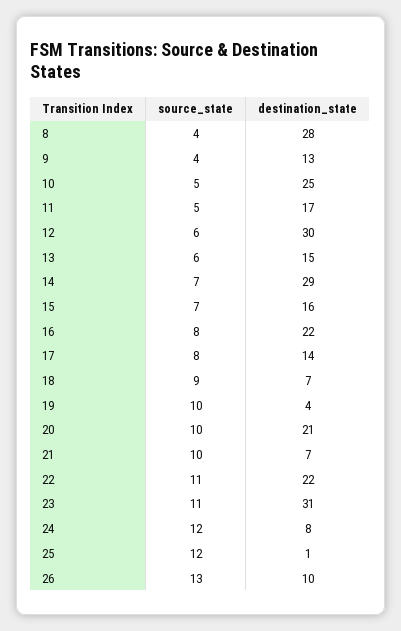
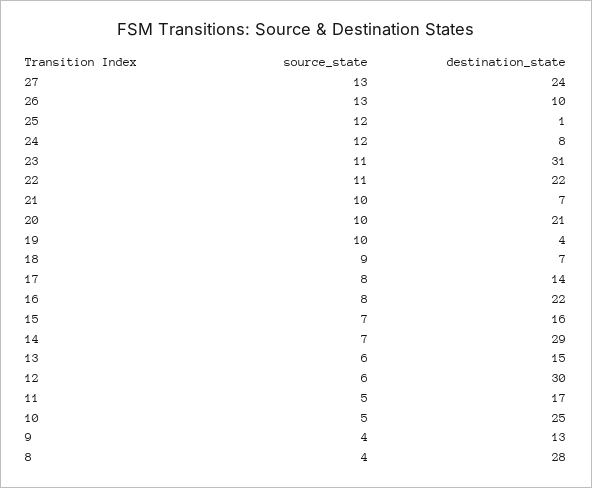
  {
    "source_state": {
      "8": 4,
      "9": 4,
      "10": 5,
      "11": 5,
      "12": 6,
      "13": 6,
      "14": 7,
      "15": 7,
      "16": 8,
      "17": 8,
      "18": 9,
      "19": 10,
      "20": 10,
      "21": 10,
      "22": 11,
      "23": 11,
      "24": 12,
      "25": 12,
-     "26": 13
+     "26": 13,
+     "27": 13
    },
    "destination_state": {
      "8": 28,
      "9": 13,
      "10": 25,
      "11": 17,
      "12": 30,
      "13": 15,
      "14": 29,
      "15": 16,
      "16": 22,
      "17": 14,
      "18": 7,
      "19": 4,
      "20": 21,
      "21": 7,
      "22": 22,
      "23": 31,
      "24": 8,
      "25": 1,
-     "26": 10
+     "26": 10,
+     "27": 24
    }
  }

